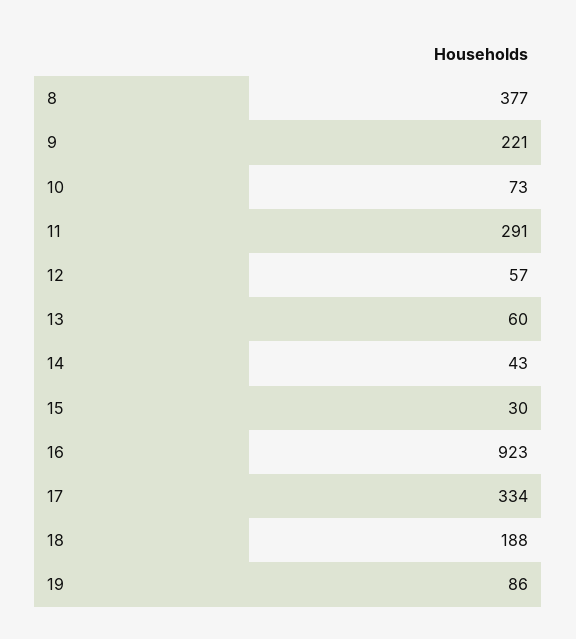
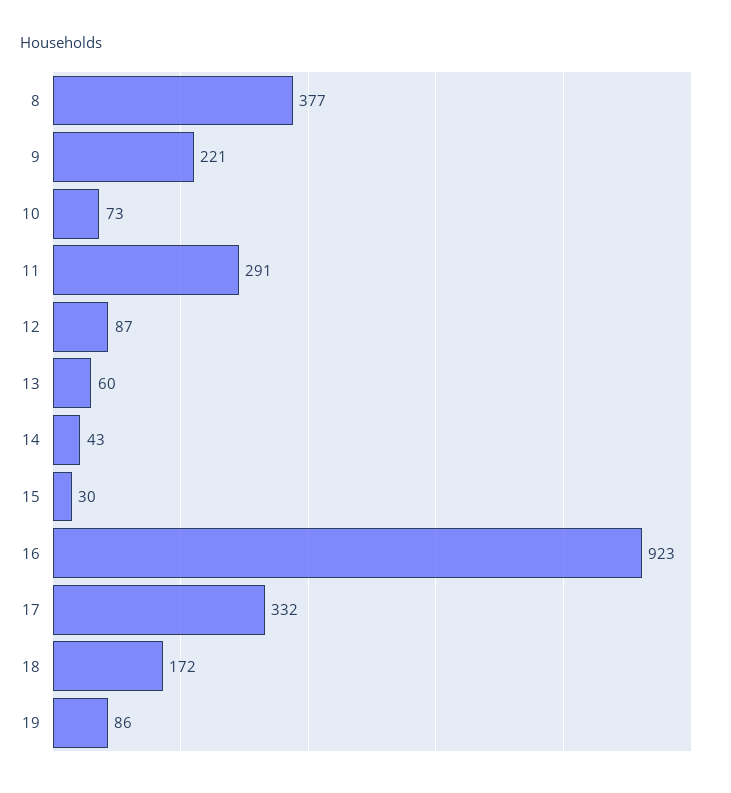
  {
    "8": 377,
    "9": 221,
    "10": 73,
    "11": 291,
-   "12": 57,
+   "12": 87,
    "13": 60,
    "14": 43,
    "15": 30,
    "16": 923,
-   "17": 334,
+   "17": 332,
-   "18": 188,
+   "18": 172,
    "19": 86
  }

